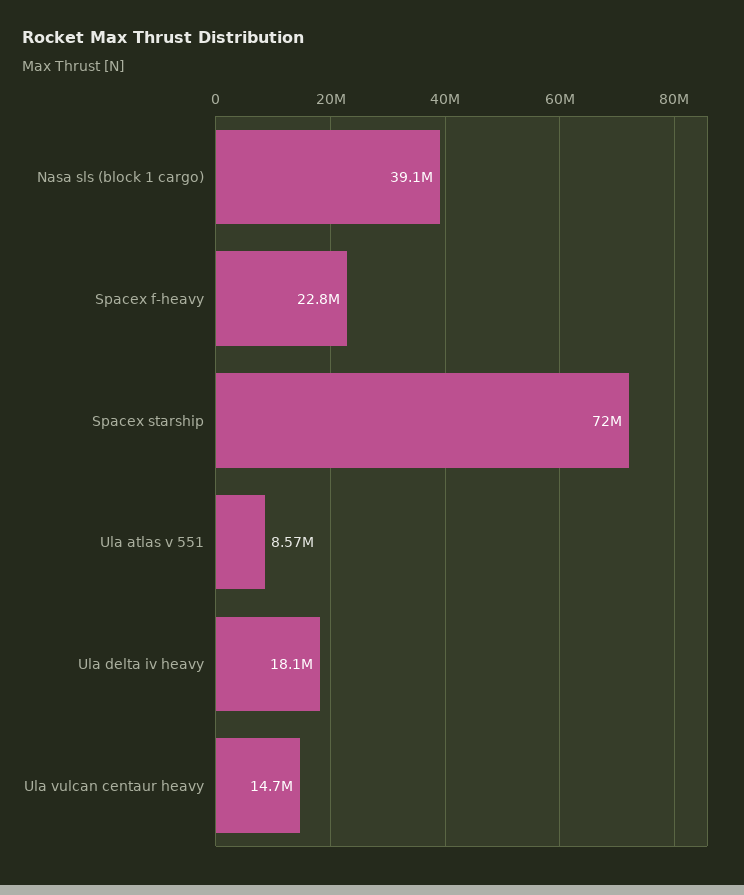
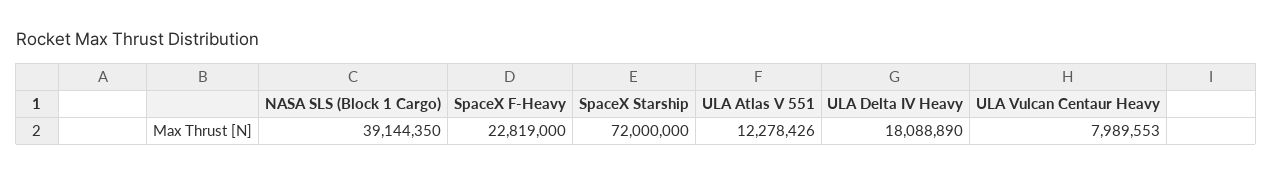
  {
    "Nasa sls (block 1 cargo)": 39144350,
    "Spacex f-heavy": 22819000,
    "Spacex starship": 72000000,
-   "Ula atlas v 551": 8570000,
+   "Ula atlas v 551": 12278426,
    "Ula delta iv heavy": 18088890,
-   "Ula vulcan centaur heavy": 14700000
+   "Ula vulcan centaur heavy": 7989553
  }

